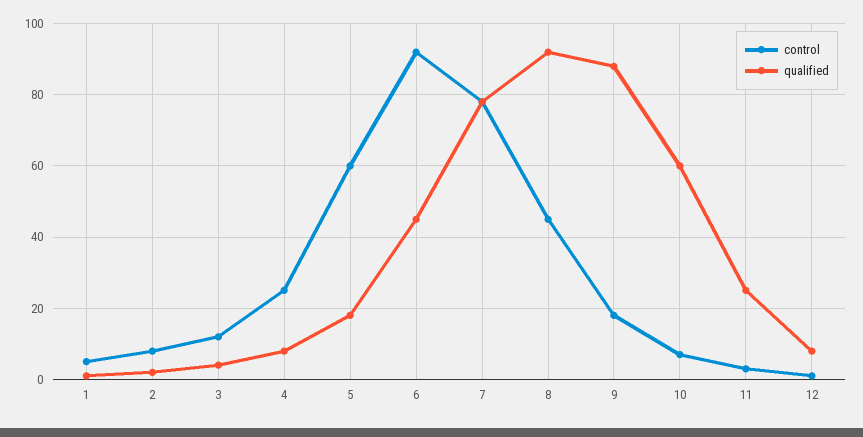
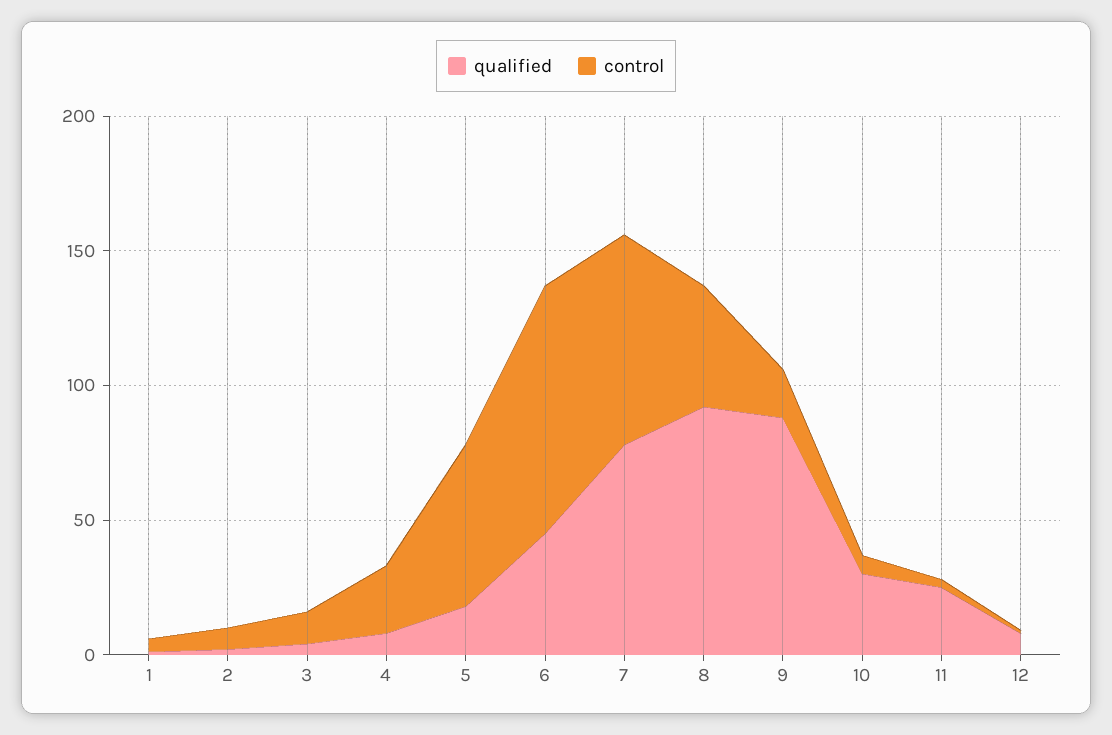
  {
    "control": {
      "1": 5,
      "2": 10,
      "3": 10,
      "4": 25,
      "5": 60,
      "6": 90,
      "7": 80,
      "8": 45,
      "9": 20,
      "10": 5,
      "11": 5,
      "12": 0
    },
    "qualified": {
      "1": 0,
      "2": 0,
      "3": 5,
      "4": 10,
      "5": 20,
      "6": 45,
      "7": 80,
      "8": 90,
      "9": 90,
-     "10": 60,
+     "10": 30,
      "11": 25,
      "12": 10
    }
  }

